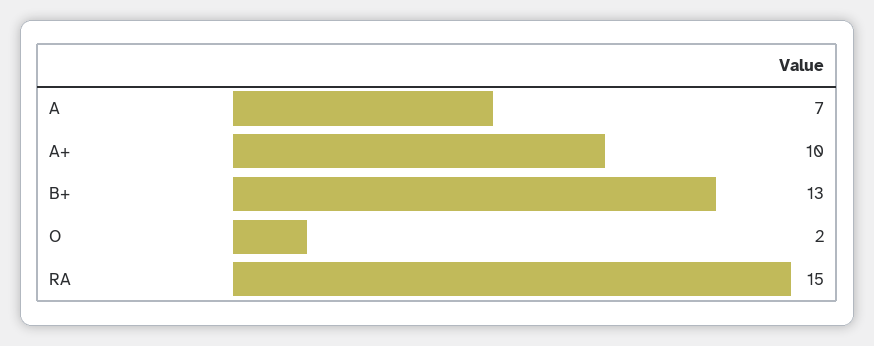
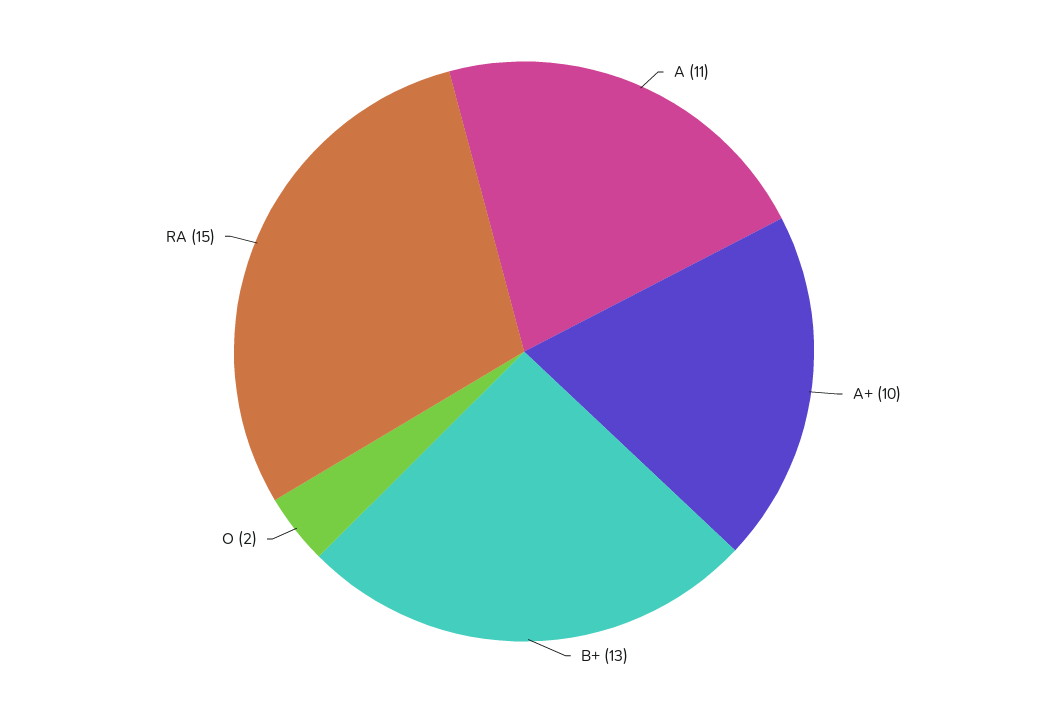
  {
-   "A": 7,
+   "A": 11,
    "A+": 10,
    "B+": 13,
    "O": 2,
    "RA": 15
  }

